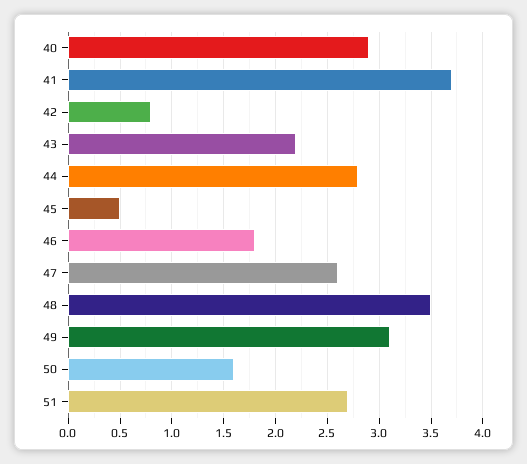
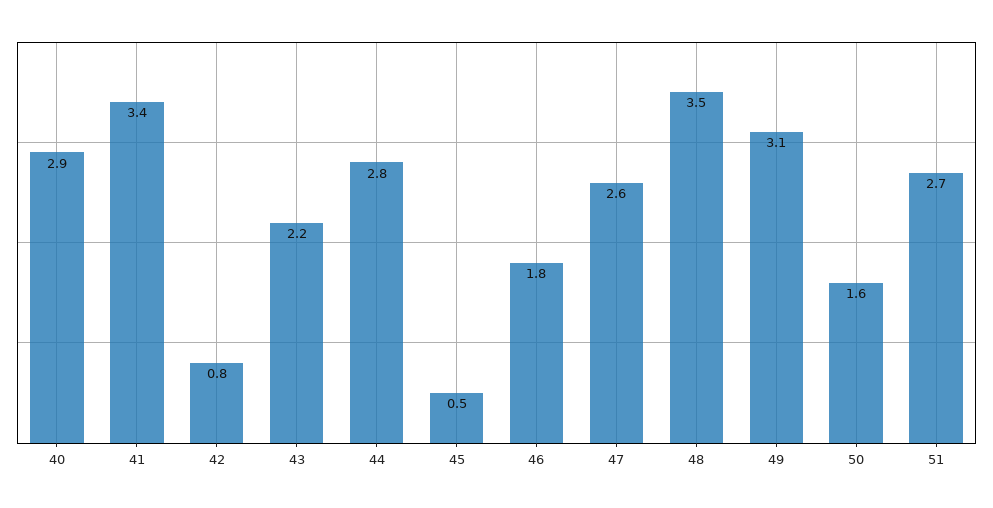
  {
    "40": 2.9,
-   "41": 3.7,
+   "41": 3.4,
    "42": 0.8,
    "43": 2.2,
    "44": 2.8,
    "45": 0.5,
    "46": 1.8,
    "47": 2.6,
    "48": 3.5,
    "49": 3.1,
    "50": 1.6,
    "51": 2.7
  }

